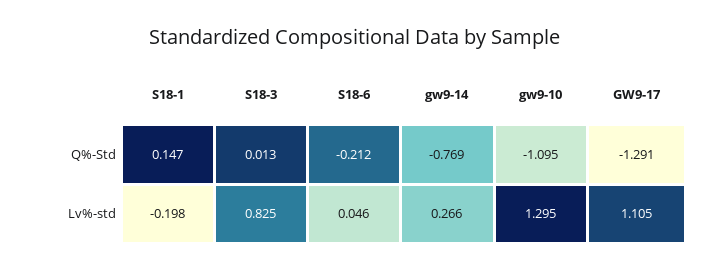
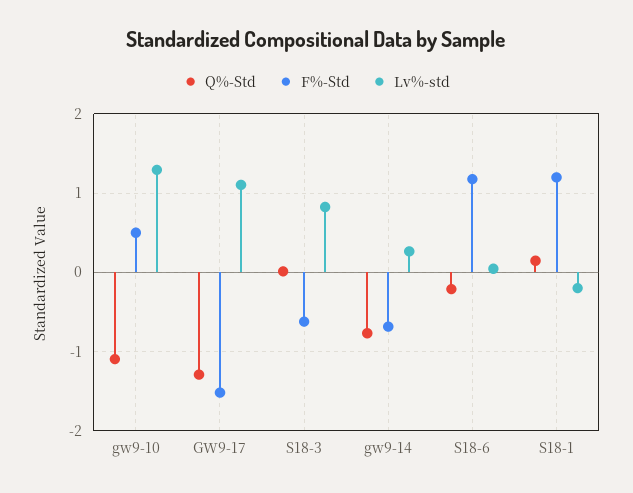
  {
    "Q%-Std": {
      "S18-1": 0.147,
      "S18-3": 0.013,
      "S18-6": -0.212,
      "gw9-14": -0.769,
      "gw9-10": -1.095,
      "GW9-17": -1.291
    },
    "Lv%-std": {
      "S18-1": -0.198,
      "S18-3": 0.825,
      "S18-6": 0.046,
      "gw9-14": 0.266,
      "gw9-10": 1.295,
      "GW9-17": 1.105
-   }
+   },
+   "F%-Std": {
+     "gw9-10": 0.5,
+     "GW9-17": -1.5,
+     "S18-3": -0.6,
+     "gw9-14": -0.7,
+     "S18-6": 1.2,
+     "S18-1": 1.2
+   }
  }

